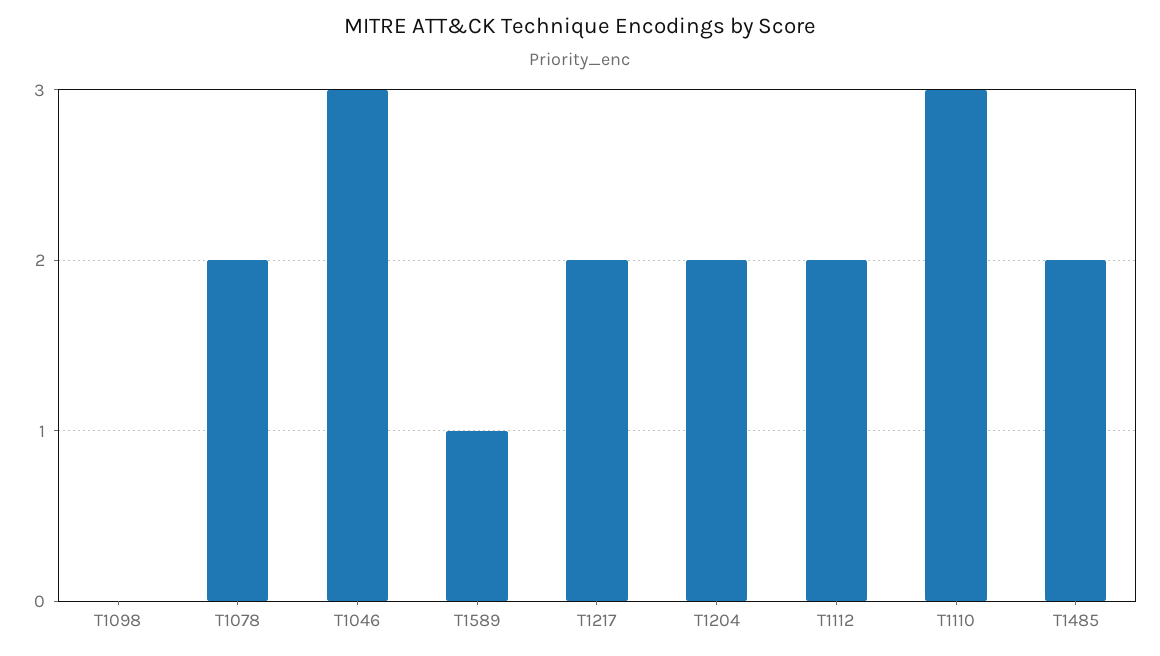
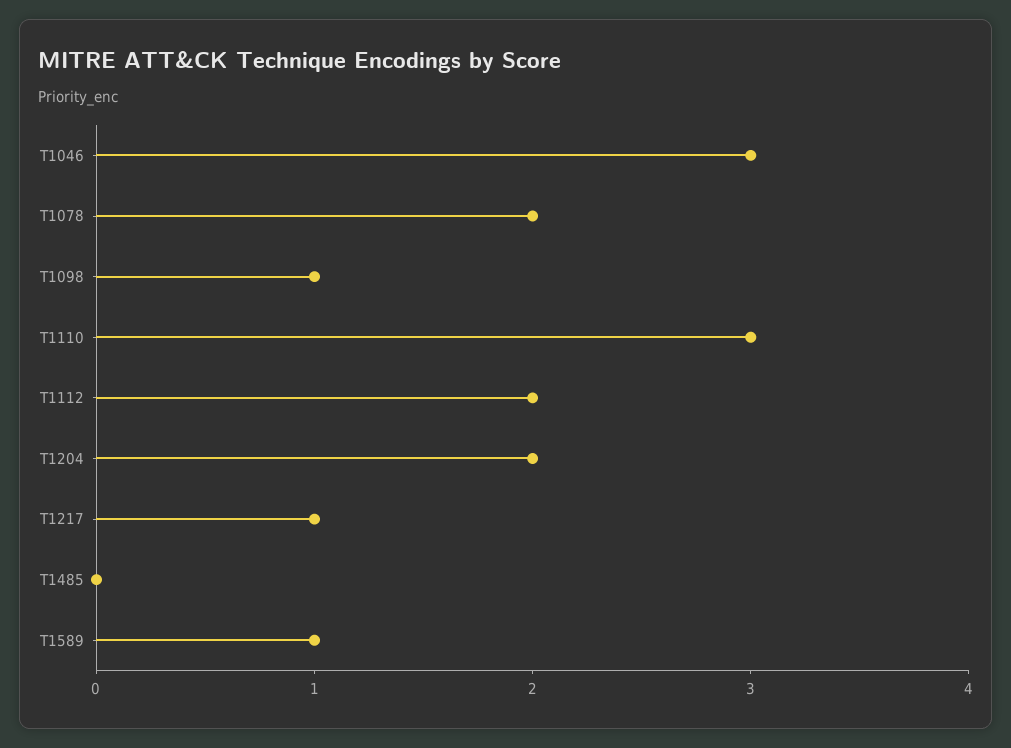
  {
-   "T1098": 0,
+   "T1098": 1,
    "T1078": 2,
    "T1046": 3,
    "T1589": 1,
-   "T1217": 2,
+   "T1217": 1,
    "T1204": 2,
    "T1112": 2,
    "T1110": 3,
-   "T1485": 2
+   "T1485": 0
  }

